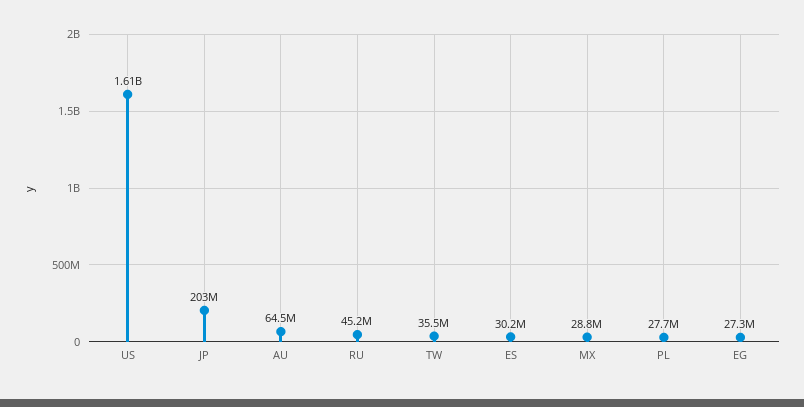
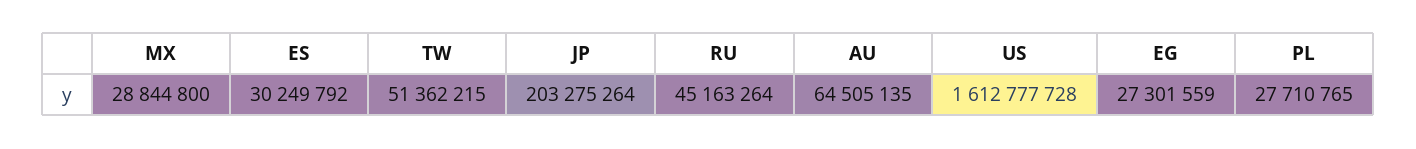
  {
    "US": 1612777728,
    "JP": 203275264,
    "AU": 64505135,
    "RU": 45163264,
-   "TW": 35500000,
+   "TW": 51362215,
    "ES": 30249792,
    "MX": 28844800,
    "PL": 27710765,
    "EG": 27301559
  }

